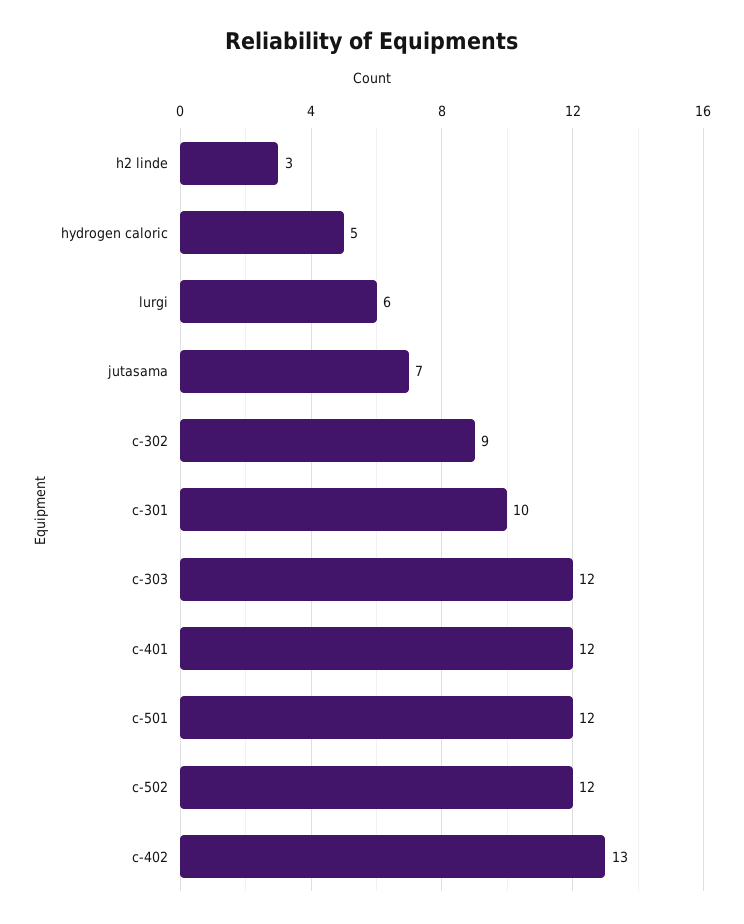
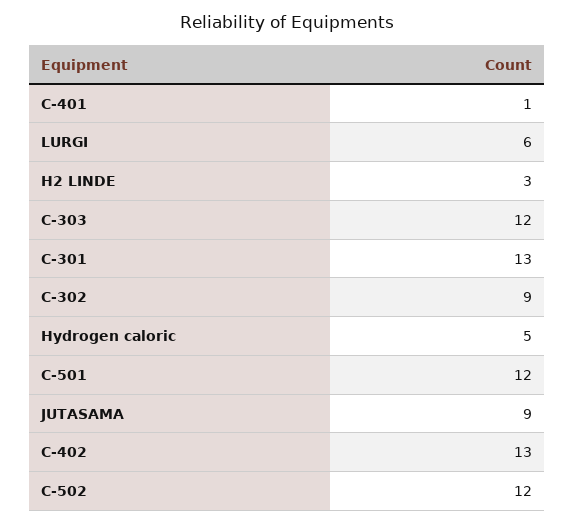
  {
    "h2 linde": 3,
    "hydrogen caloric": 5,
    "lurgi": 6,
-   "jutasama": 7,
+   "jutasama": 9,
    "c-302": 9,
-   "c-301": 10,
+   "c-301": 13,
    "c-303": 12,
-   "c-401": 12,
+   "c-401": 1,
    "c-501": 12,
    "c-502": 12,
    "c-402": 13
  }

